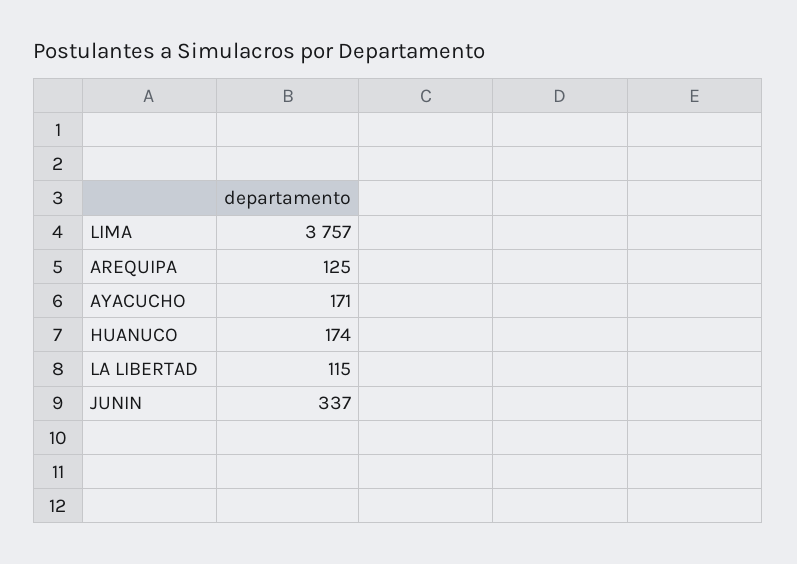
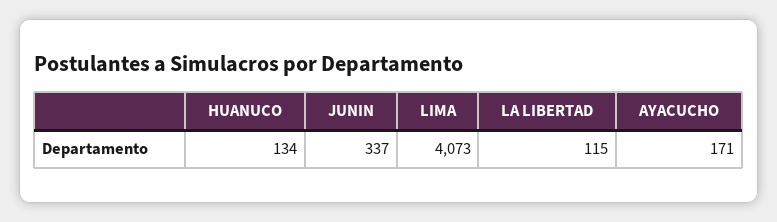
  {
-   "LIMA": 3757,
+   "LIMA": 4073,
-   "AREQUIPA": 125,
    "AYACUCHO": 171,
-   "HUANUCO": 174,
+   "HUANUCO": 134,
    "LA LIBERTAD": 115,
    "JUNIN": 337
  }

